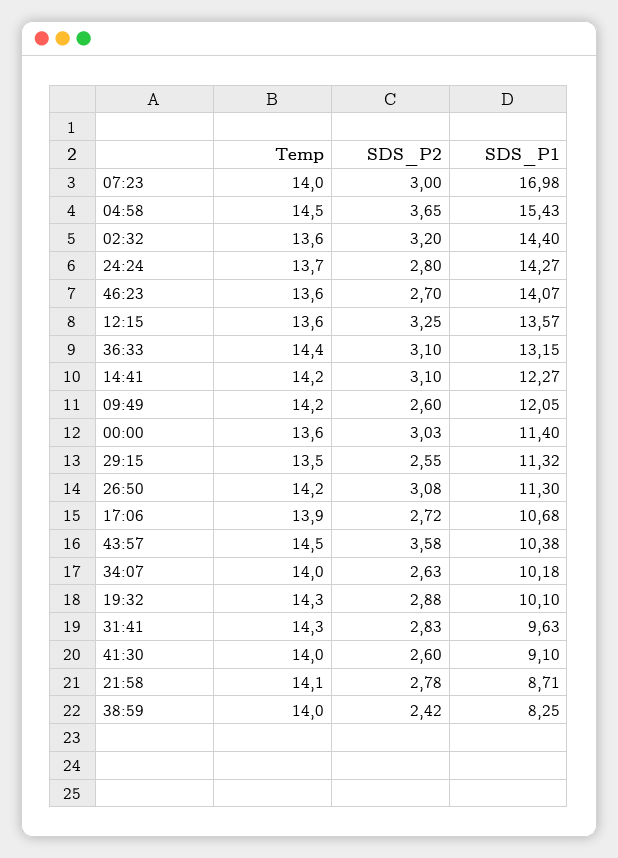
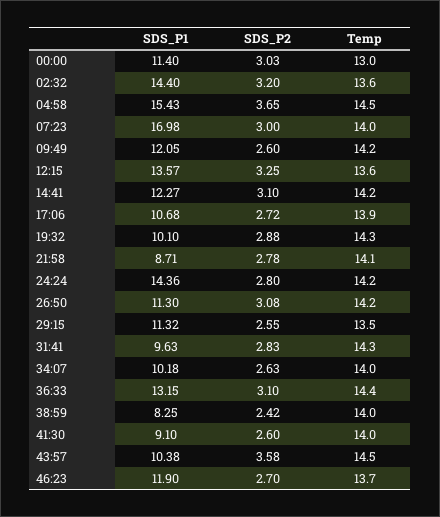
  {
    "Temp": {
      "07:23": 14,
      "04:58": 14.5,
      "02:32": 13.6,
-     "24:24": 13.7,
+     "24:24": 14.2,
-     "46:23": 13.6,
+     "46:23": 13.7,
      "12:15": 13.6,
      "36:33": 14.4,
      "14:41": 14.2,
      "09:49": 14.2,
-     "00:00": 13.6,
+     "00:00": 13,
      "29:15": 13.5,
      "26:50": 14.2,
      "17:06": 13.9,
      "43:57": 14.5,
      "34:07": 14,
      "19:32": 14.3,
      "31:41": 14.3,
      "41:30": 14,
      "21:58": 14.1,
      "38:59": 14
    },
    "SDS_P2": {
      "07:23": 3,
      "04:58": 3.65,
      "02:32": 3.2,
      "24:24": 2.8,
      "46:23": 2.7,
      "12:15": 3.25,
      "36:33": 3.1,
      "14:41": 3.1,
      "09:49": 2.6,
      "00:00": 3.03,
      "29:15": 2.55,
      "26:50": 3.08,
      "17:06": 2.72,
      "43:57": 3.58,
      "34:07": 2.63,
      "19:32": 2.88,
      "31:41": 2.83,
      "41:30": 2.6,
      "21:58": 2.78,
      "38:59": 2.42
    },
    "SDS_P1": {
      "07:23": 16.98,
      "04:58": 15.43,
      "02:32": 14.4,
-     "24:24": 14.27,
+     "24:24": 14.36,
-     "46:23": 14.07,
+     "46:23": 11.9,
      "12:15": 13.57,
      "36:33": 13.15,
      "14:41": 12.27,
      "09:49": 12.05,
      "00:00": 11.4,
      "29:15": 11.32,
      "26:50": 11.3,
      "17:06": 10.68,
      "43:57": 10.38,
      "34:07": 10.18,
      "19:32": 10.1,
      "31:41": 9.63,
      "41:30": 9.1,
      "21:58": 8.71,
      "38:59": 8.25
    }
  }

